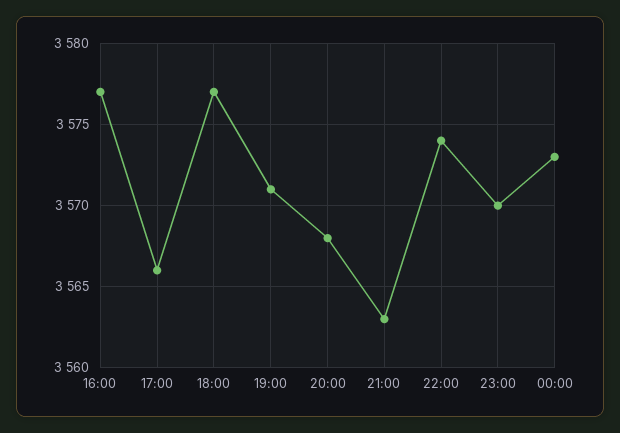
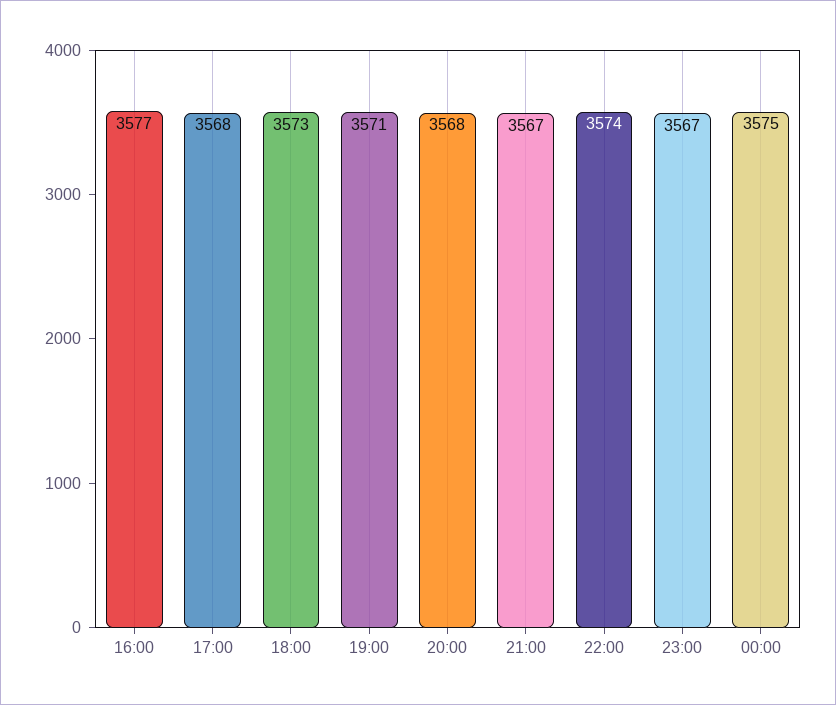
  {
    "16:00": 3577,
-   "17:00": 3566,
+   "17:00": 3568,
-   "18:00": 3577,
+   "18:00": 3573,
    "19:00": 3571,
    "20:00": 3568,
-   "21:00": 3563,
+   "21:00": 3567,
    "22:00": 3574,
-   "23:00": 3570,
+   "23:00": 3567,
-   "00:00": 3573
+   "00:00": 3575
  }

